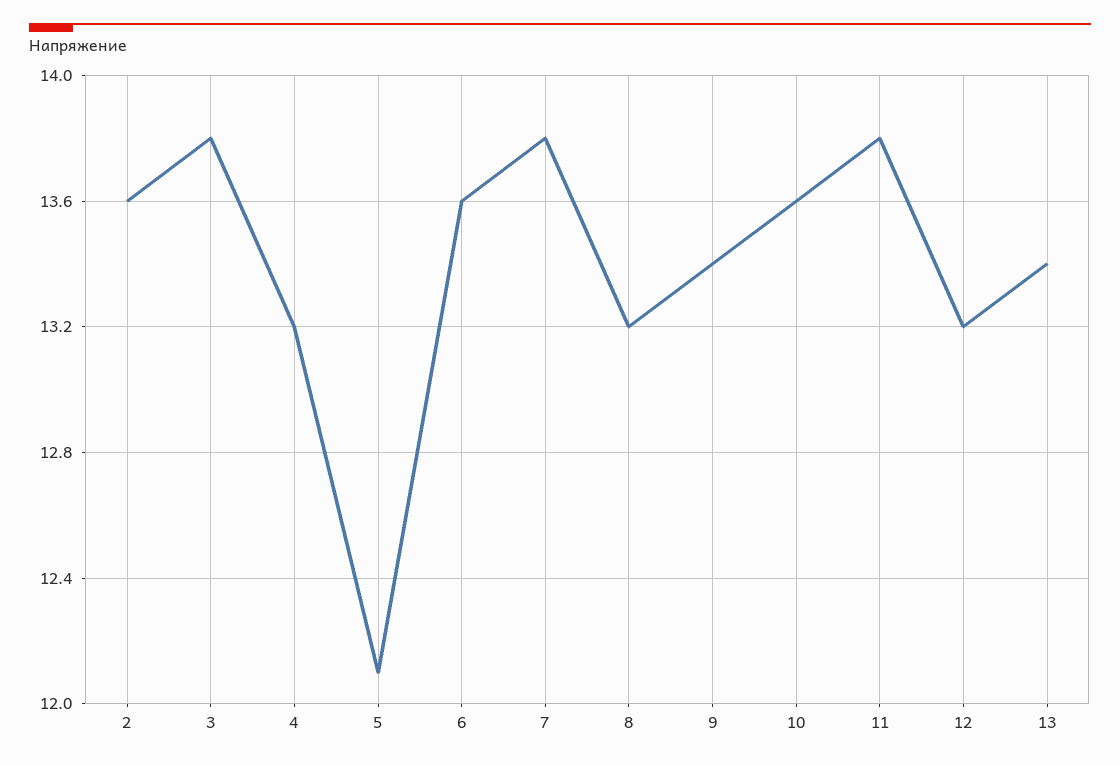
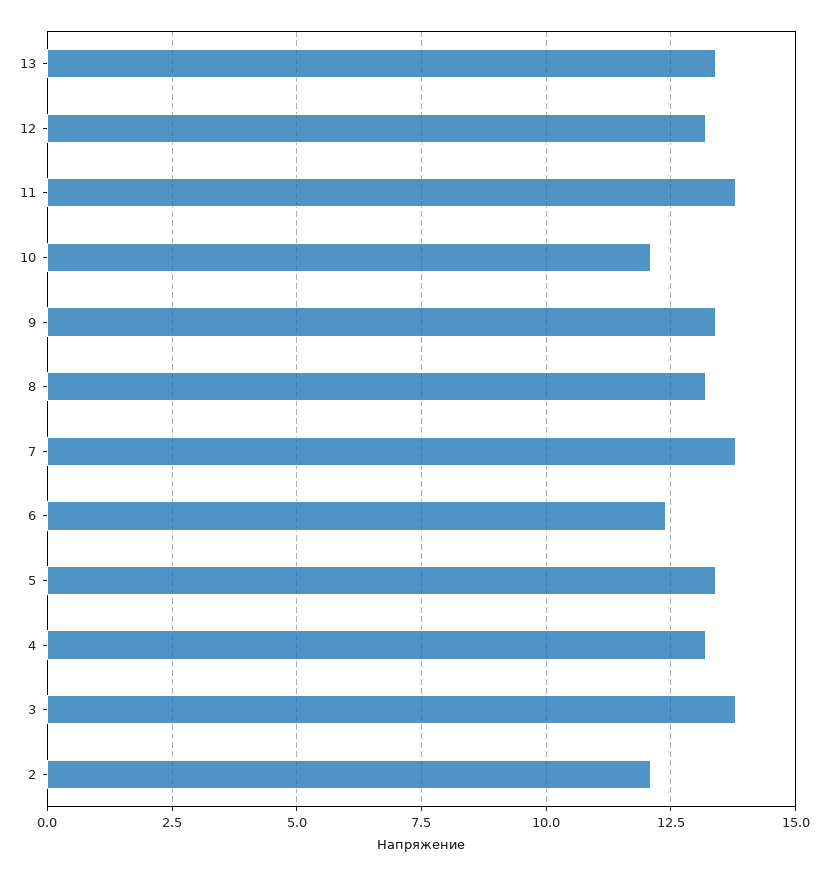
  {
-   "2": 13.6,
+   "2": 12,
    "3": 13.8,
    "4": 13.2,
-   "5": 12.1,
+   "5": 13.5,
-   "6": 13.6,
+   "6": 12.5,
    "7": 13.8,
    "8": 13.2,
    "9": 13.4,
-   "10": 13.6,
+   "10": 12,
    "11": 13.8,
    "12": 13.2,
    "13": 13.4
  }

